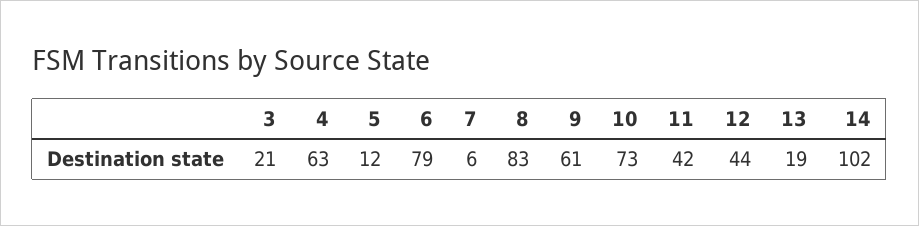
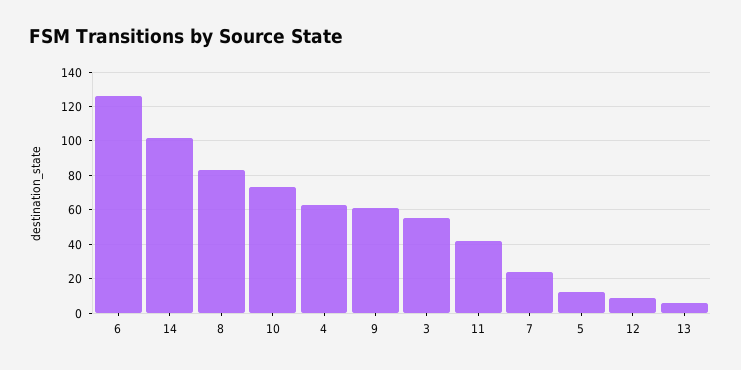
  {
-   "3": 21,
+   "3": 55,
    "4": 63,
    "5": 12,
-   "6": 79,
+   "6": 125,
-   "7": 6,
+   "7": 25,
    "8": 83,
    "9": 61,
    "10": 73,
    "11": 42,
-   "12": 44,
+   "12": 10,
-   "13": 19,
+   "13": 5,
    "14": 102
  }

